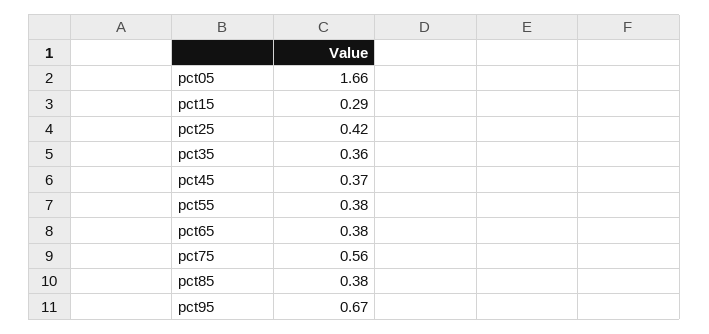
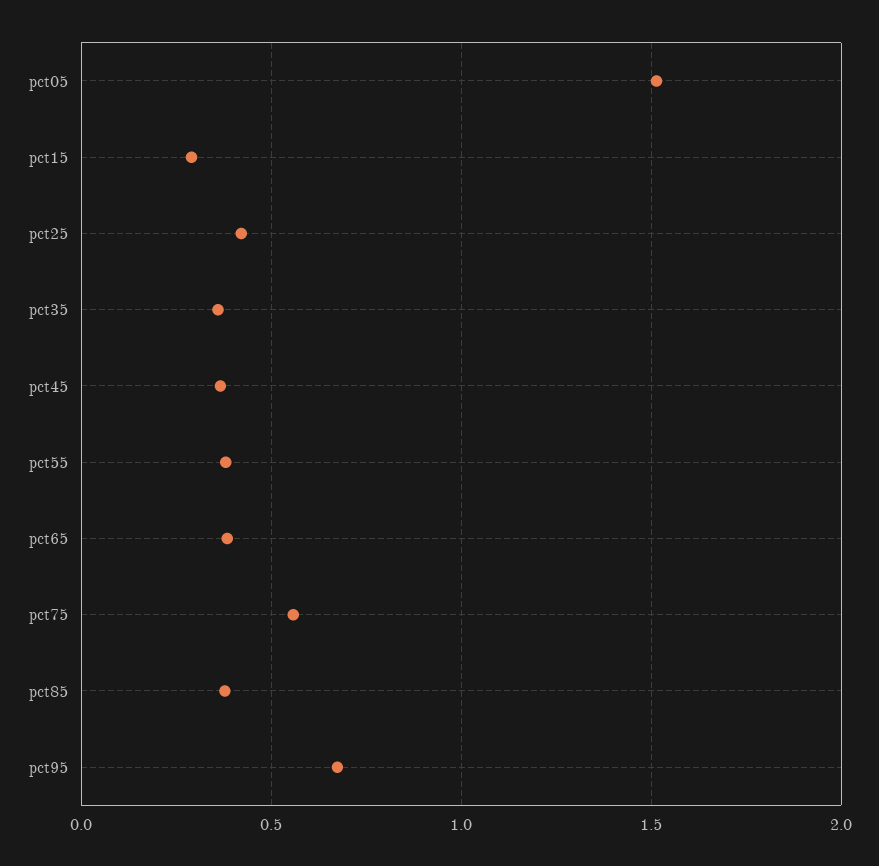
  {
-   "pct05": 1.66,
+   "pct05": 1.5,
    "pct15": 0.29,
    "pct25": 0.42,
    "pct35": 0.36,
    "pct45": 0.37,
    "pct55": 0.38,
    "pct65": 0.38,
    "pct75": 0.56,
    "pct85": 0.38,
    "pct95": 0.67
  }

